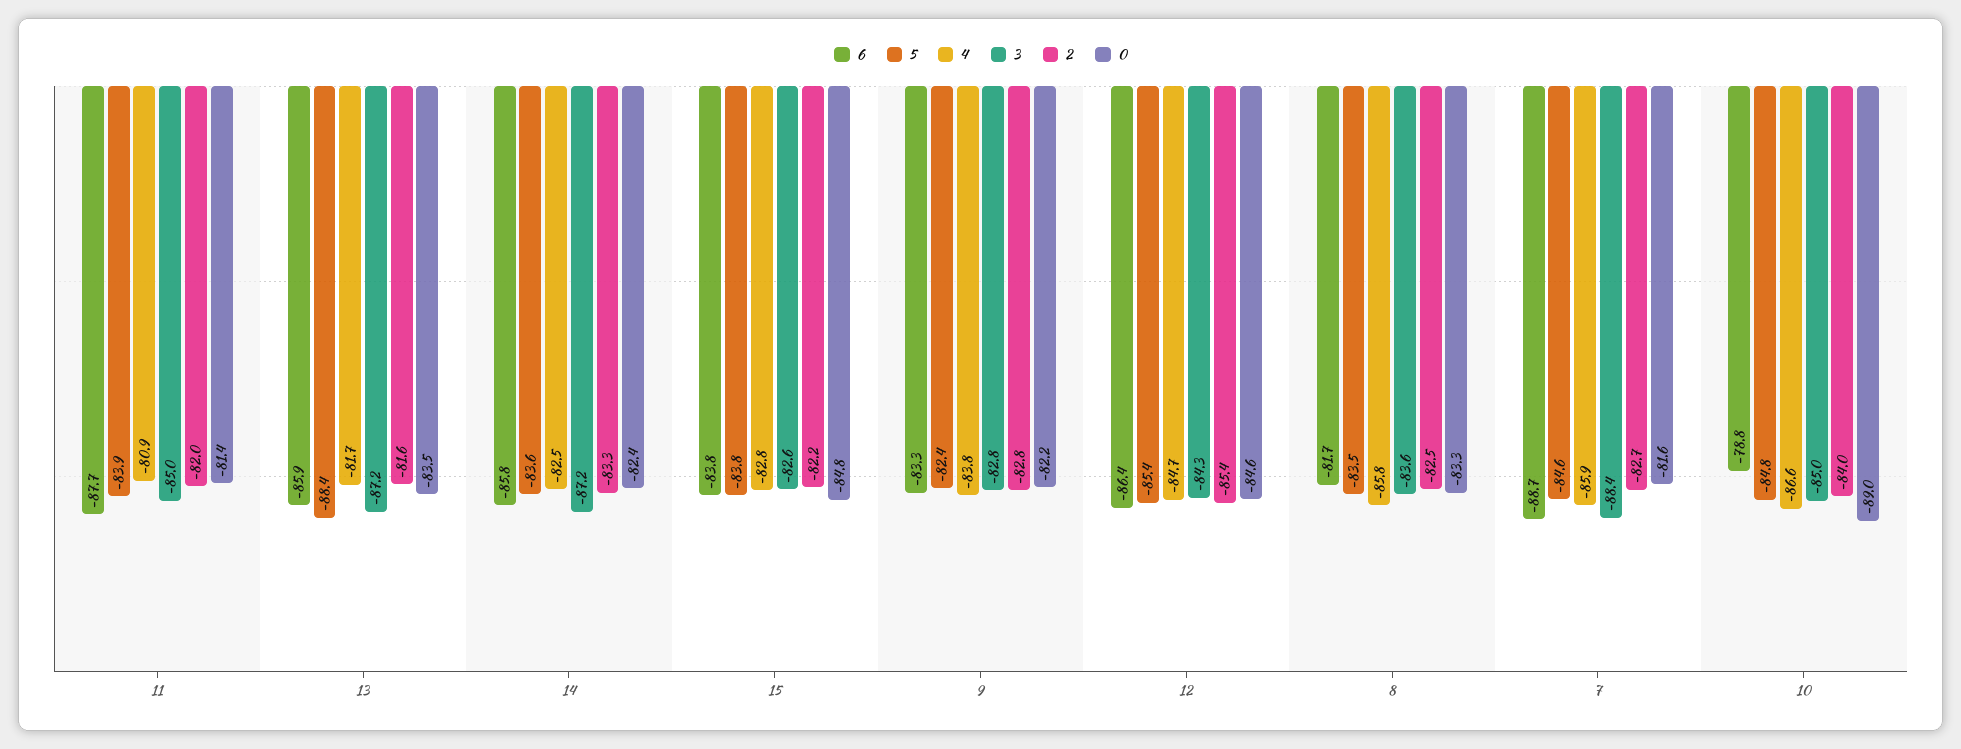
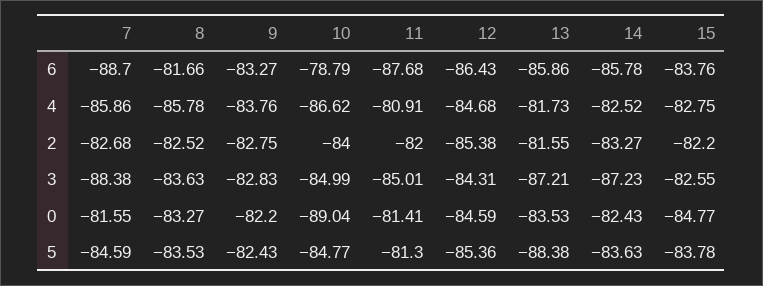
  {
    "6": {
      "11": -87.68,
      "13": -85.86,
      "14": -85.78,
      "15": -83.76,
      "9": -83.27,
      "12": -86.43,
      "8": -81.66,
      "7": -88.7,
      "10": -78.79
    },
    "5": {
-     "11": -83.9,
+     "11": -81.3,
      "13": -88.38,
      "14": -83.63,
      "15": -83.78,
      "9": -82.43,
      "12": -85.36,
      "8": -83.53,
      "7": -84.59,
      "10": -84.77
    },
    "4": {
      "11": -80.91,
      "13": -81.73,
      "14": -82.52,
      "15": -82.75,
      "9": -83.76,
      "12": -84.68,
      "8": -85.78,
      "7": -85.86,
      "10": -86.62
    },
    "3": {
      "11": -85.01,
      "13": -87.21,
      "14": -87.23,
      "15": -82.55,
      "9": -82.83,
      "12": -84.31,
      "8": -83.63,
      "7": -88.38,
      "10": -84.99
    },
    "2": {
      "11": -82,
      "13": -81.55,
      "14": -83.27,
      "15": -82.2,
      "9": -82.75,
      "12": -85.38,
      "8": -82.52,
      "7": -82.68,
      "10": -84
    },
    "0": {
      "11": -81.41,
      "13": -83.53,
      "14": -82.43,
      "15": -84.77,
      "9": -82.2,
      "12": -84.59,
      "8": -83.27,
      "7": -81.55,
      "10": -89.04
    }
  }

